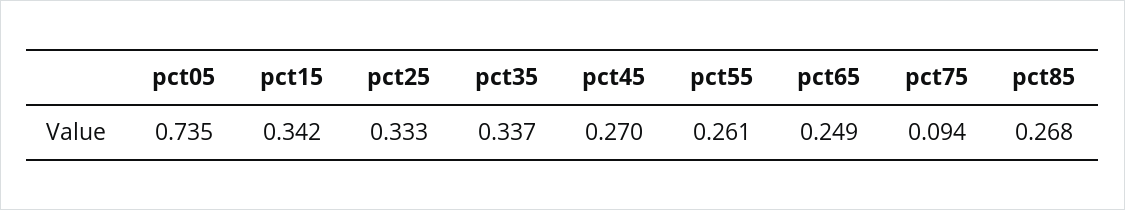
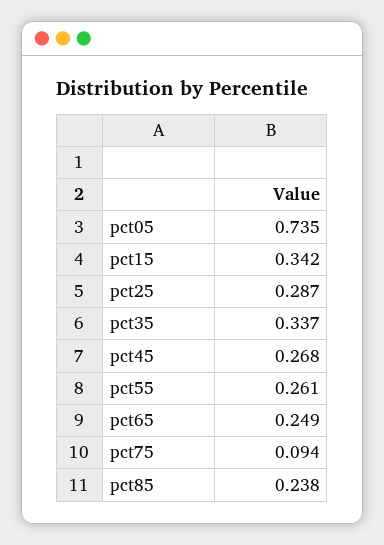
  {
    "pct05": 0.735,
    "pct15": 0.342,
-   "pct25": 0.333,
+   "pct25": 0.287,
    "pct35": 0.337,
-   "pct45": 0.27,
+   "pct45": 0.268,
    "pct55": 0.261,
    "pct65": 0.249,
    "pct75": 0.094,
-   "pct85": 0.268
+   "pct85": 0.238
  }

